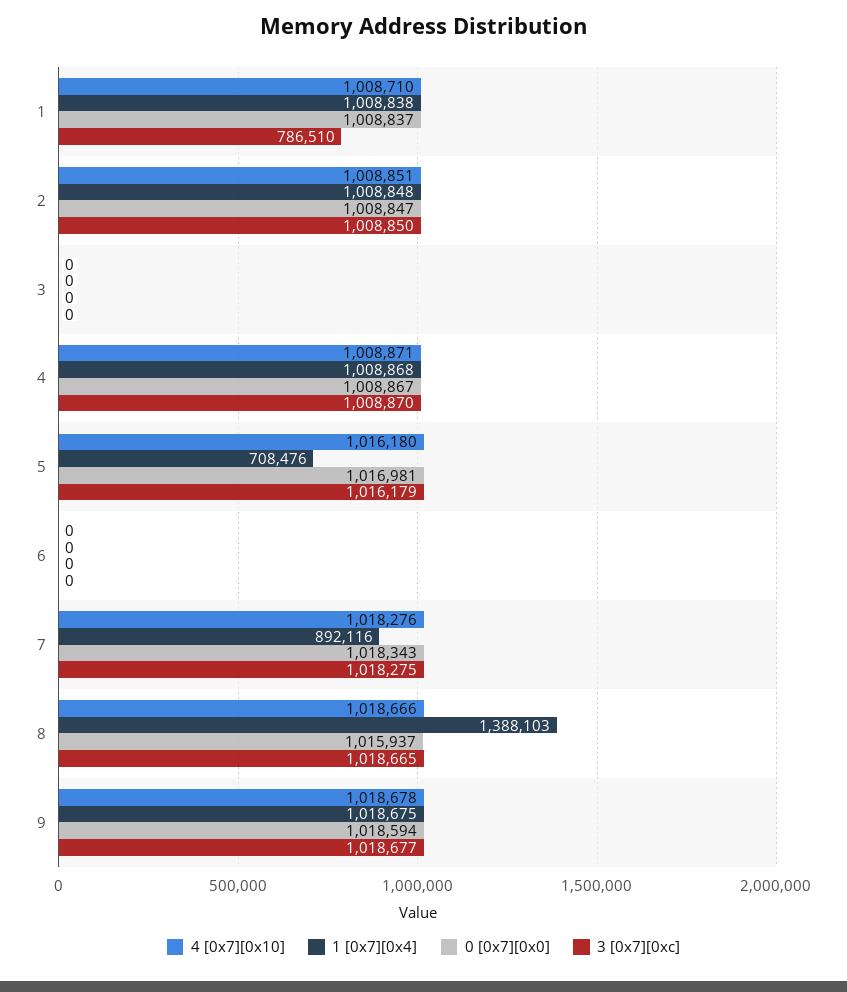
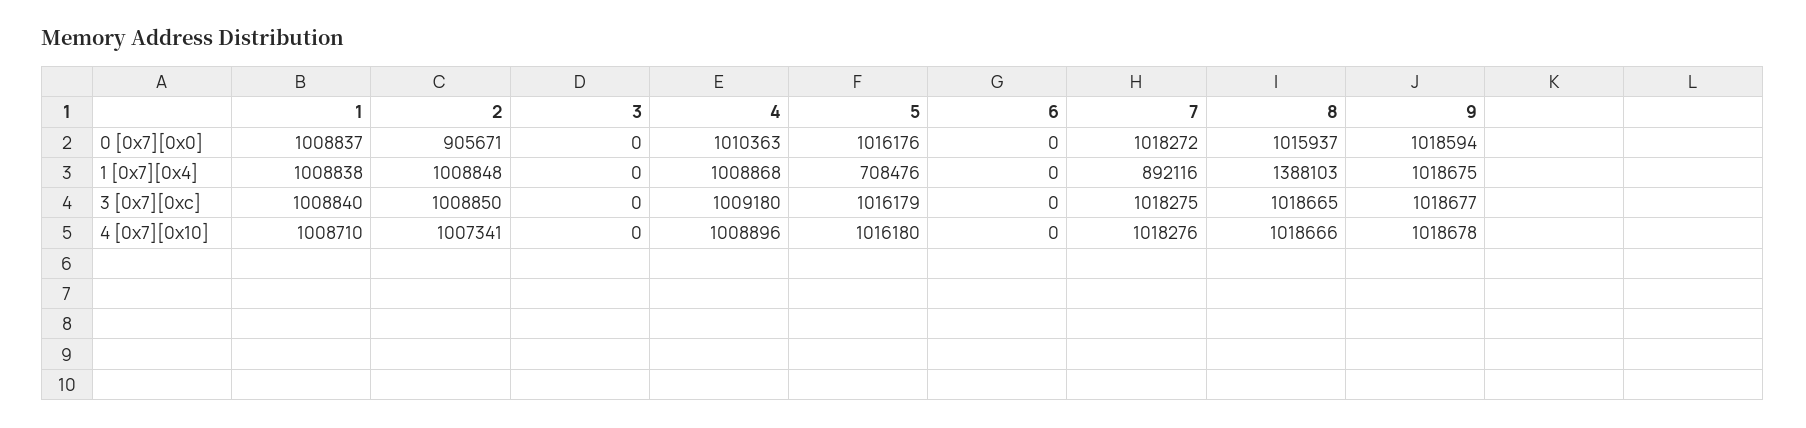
  {
    "4 [0x7][0x10]": {
      "1": 1008710,
-     "2": 1008851,
+     "2": 1007341,
      "3": 0,
-     "4": 1008871,
+     "4": 1008896,
      "5": 1016180,
      "6": 0,
      "7": 1018276,
      "8": 1018666,
      "9": 1018678
    },
    "1 [0x7][0x4]": {
      "1": 1008838,
      "2": 1008848,
      "3": 0,
      "4": 1008868,
      "5": 708476,
      "6": 0,
      "7": 892116,
      "8": 1388103,
      "9": 1018675
    },
    "0 [0x7][0x0]": {
      "1": 1008837,
-     "2": 1008847,
+     "2": 905671,
      "3": 0,
-     "4": 1008867,
+     "4": 1010363,
-     "5": 1016981,
+     "5": 1016176,
      "6": 0,
-     "7": 1018343,
+     "7": 1018272,
      "8": 1015937,
      "9": 1018594
    },
    "3 [0x7][0xc]": {
-     "1": 786510,
+     "1": 1008840,
      "2": 1008850,
      "3": 0,
-     "4": 1008870,
+     "4": 1009180,
      "5": 1016179,
      "6": 0,
      "7": 1018275,
      "8": 1018665,
      "9": 1018677
    }
  }

